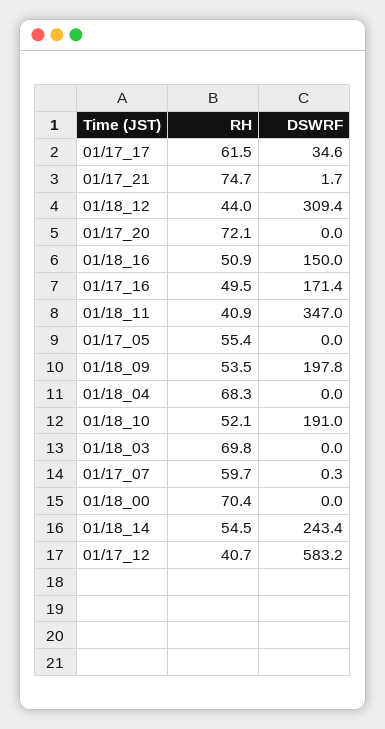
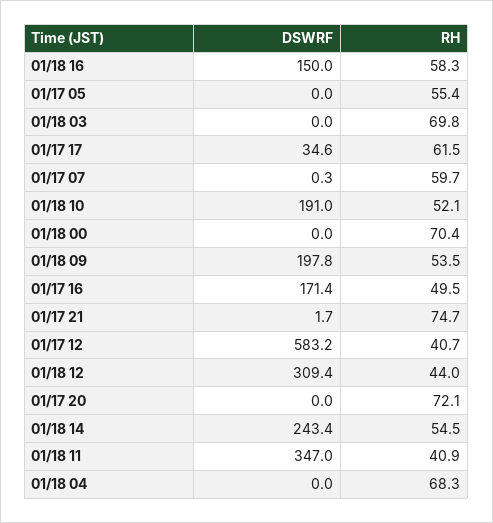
  {
    "RH": {
      "01/17_17": 61.5,
      "01/17_21": 74.7,
      "01/18_12": 44,
      "01/17_20": 72.1,
-     "01/18_16": 50.9,
+     "01/18_16": 58.3,
      "01/17_16": 49.5,
      "01/18_11": 40.9,
      "01/17_05": 55.4,
      "01/18_09": 53.5,
      "01/18_04": 68.3,
      "01/18_10": 52.1,
      "01/18_03": 69.8,
      "01/17_07": 59.7,
      "01/18_00": 70.4,
      "01/18_14": 54.5,
      "01/17_12": 40.7
    },
    "DSWRF": {
      "01/17_17": 34.6,
      "01/17_21": 1.7,
      "01/18_12": 309.4,
      "01/17_20": 0,
      "01/18_16": 150,
      "01/17_16": 171.4,
      "01/18_11": 347,
      "01/17_05": 0,
      "01/18_09": 197.8,
      "01/18_04": 0,
      "01/18_10": 191,
      "01/18_03": 0,
      "01/17_07": 0.3,
      "01/18_00": 0,
      "01/18_14": 243.4,
      "01/17_12": 583.2
    }
  }

